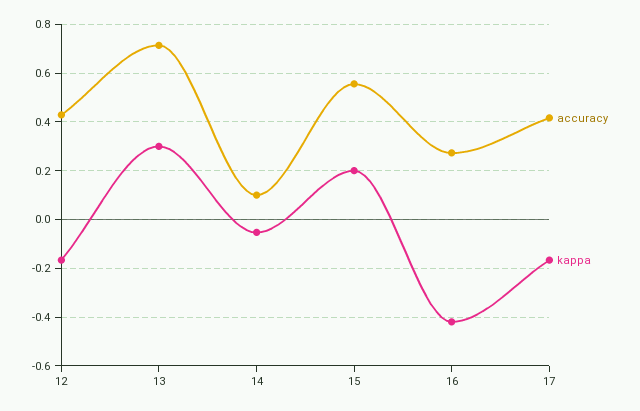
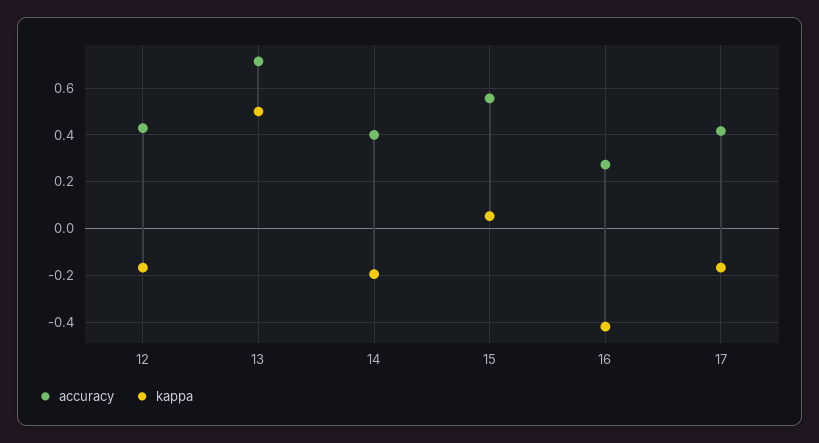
  {
    "accuracy": {
      "12": 0.425,
      "13": 0.725,
-     "14": 0.1,
+     "14": 0.4,
      "15": 0.55,
      "16": 0.275,
      "17": 0.425
    },
    "kappa": {
      "12": -0.175,
-     "13": 0.3,
+     "13": 0.5,
-     "14": -0.05,
+     "14": -0.2,
-     "15": 0.2,
+     "15": 0.05,
      "16": -0.425,
      "17": -0.175
    }
  }

